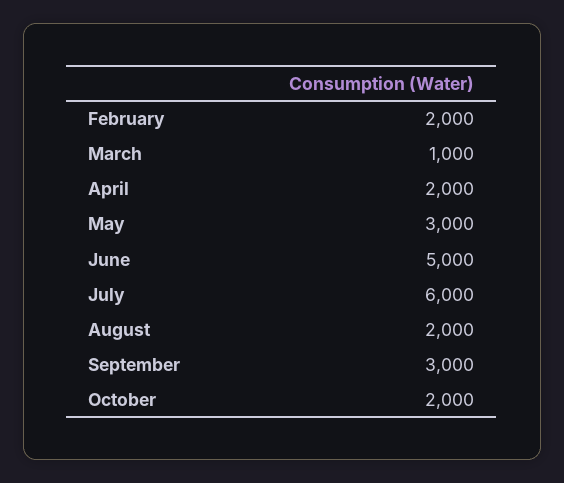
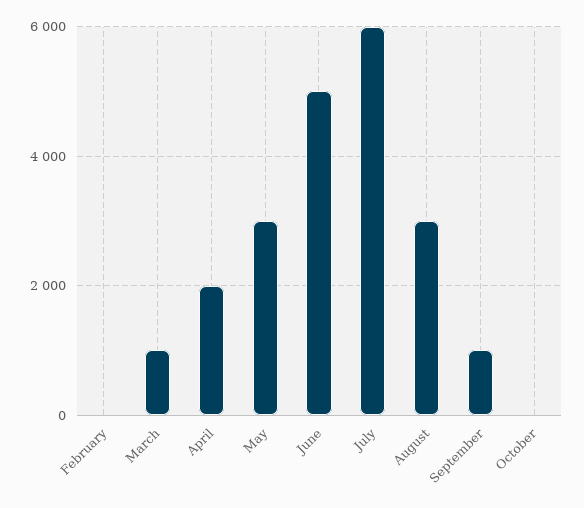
  {
-   "February": 2000,
+   "February": 0,
    "March": 1000,
    "April": 2000,
    "May": 3000,
    "June": 5000,
    "July": 6000,
-   "August": 2000,
+   "August": 3000,
-   "September": 3000,
+   "September": 1000,
-   "October": 2000
+   "October": 0
  }

